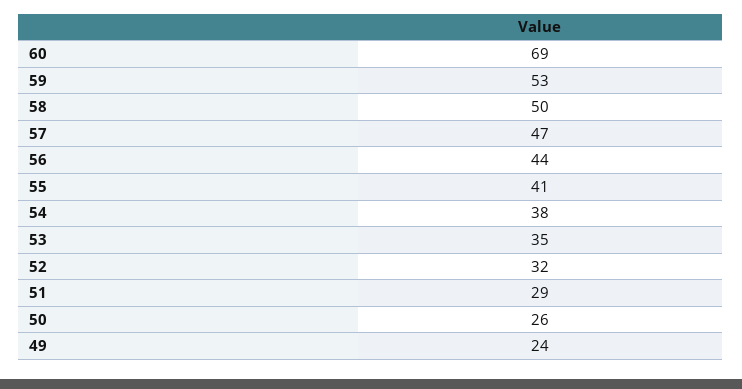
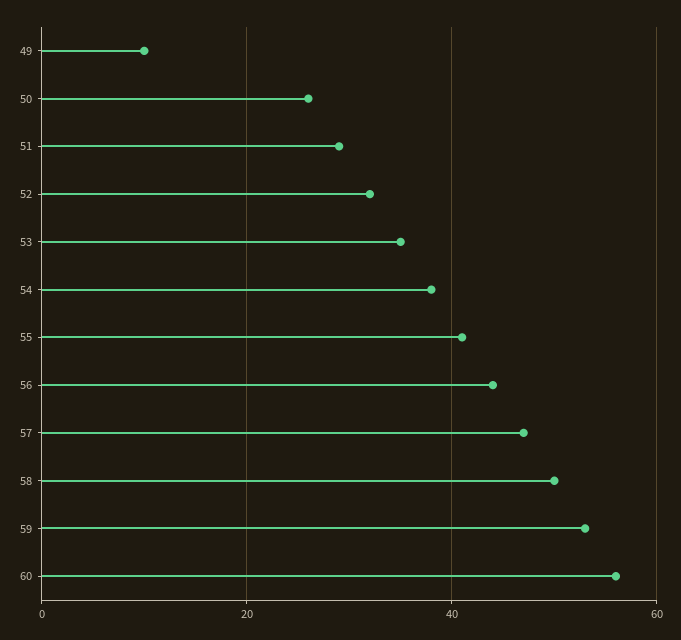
  {
-   "60": 69,
+   "60": 55,
    "59": 53,
    "58": 50,
    "57": 47,
    "56": 44,
    "55": 41,
    "54": 38,
    "53": 35,
    "52": 32,
    "51": 29,
    "50": 26,
-   "49": 24
+   "49": 10
  }

